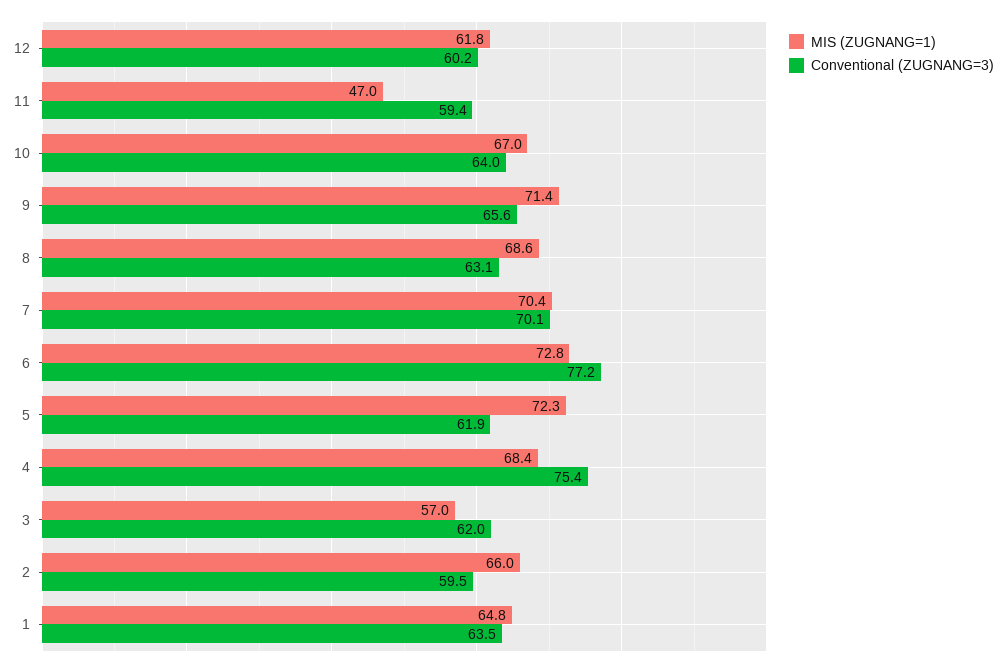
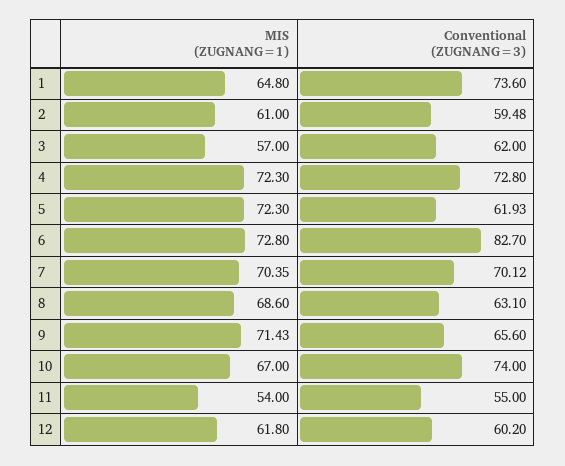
  {
    "MIS (ZUGNANG=1)": {
      "12": 61.8,
-     "11": 47,
+     "11": 54,
      "10": 67,
      "9": 71.43,
      "8": 68.6,
      "7": 70.35,
      "6": 72.8,
      "5": 72.3,
-     "4": 68.4,
+     "4": 72.3,
      "3": 57,
-     "2": 66,
+     "2": 61,
      "1": 64.8
    },
    "Conventional (ZUGNANG=3)": {
      "12": 60.2,
-     "11": 59.4,
+     "11": 55,
-     "10": 64,
+     "10": 74,
      "9": 65.6,
      "8": 63.1,
      "7": 70.12,
-     "6": 77.2,
+     "6": 82.7,
      "5": 61.93,
-     "4": 75.4,
+     "4": 72.8,
      "3": 62,
      "2": 59.48,
-     "1": 63.5
+     "1": 73.6
    }
  }

